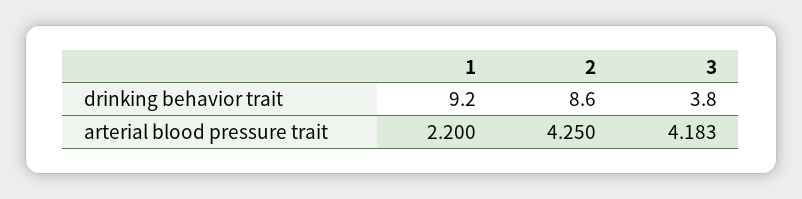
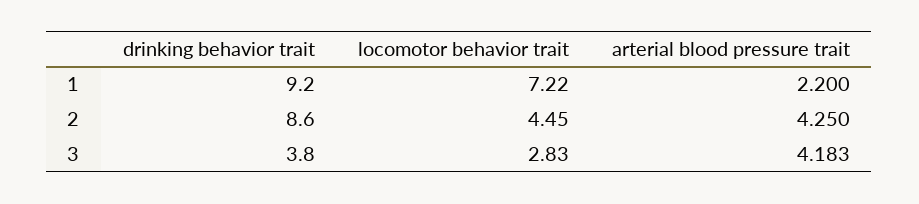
  {
    "1": {
      "drinking behavior trait": 9.2,
-     "arterial blood pressure trait": 2.2
+     "arterial blood pressure trait": 2.2,
+     "locomotor behavior trait": 7.22
    },
    "2": {
      "drinking behavior trait": 8.6,
-     "arterial blood pressure trait": 4.25
+     "arterial blood pressure trait": 4.25,
+     "locomotor behavior trait": 4.45
    },
    "3": {
      "drinking behavior trait": 3.8,
-     "arterial blood pressure trait": 4.183
+     "arterial blood pressure trait": 4.183,
+     "locomotor behavior trait": 2.83
    }
  }

